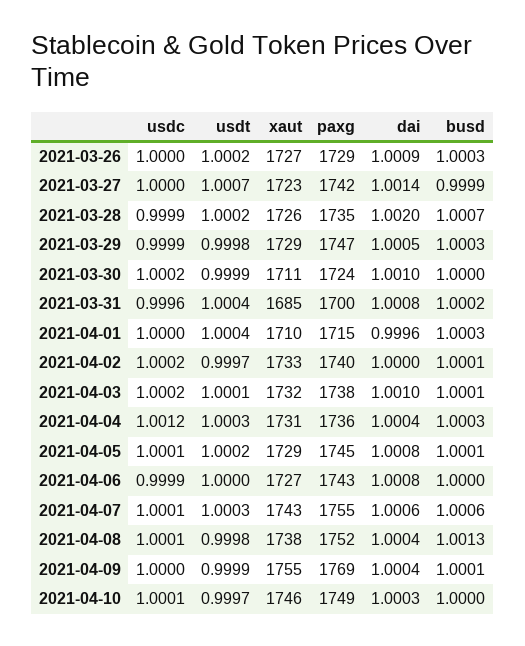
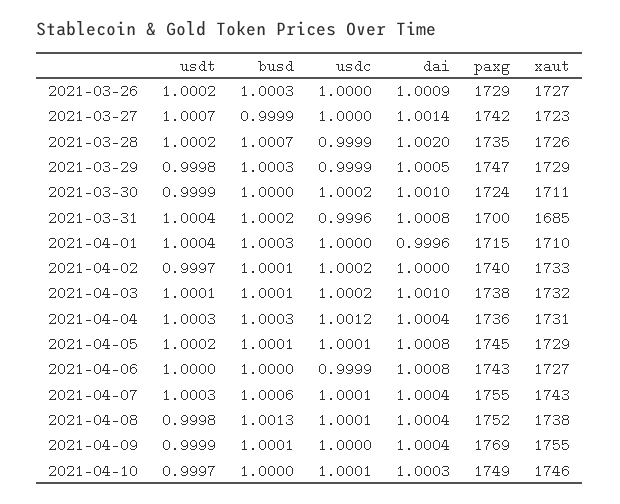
  {
    "usdc": {
      "2021-03-26": 1,
      "2021-03-27": 1,
      "2021-03-28": 0.9999,
      "2021-03-29": 0.9999,
      "2021-03-30": 1.0002,
      "2021-03-31": 0.9996,
      "2021-04-01": 1,
      "2021-04-02": 1.0002,
      "2021-04-03": 1.0002,
      "2021-04-04": 1.0012,
      "2021-04-05": 1.0001,
      "2021-04-06": 0.9999,
      "2021-04-07": 1.0001,
      "2021-04-08": 1.0001,
      "2021-04-09": 1,
      "2021-04-10": 1.0001
    },
    "usdt": {
      "2021-03-26": 1.0002,
      "2021-03-27": 1.0007,
      "2021-03-28": 1.0002,
      "2021-03-29": 0.9998,
      "2021-03-30": 0.9999,
      "2021-03-31": 1.0004,
      "2021-04-01": 1.0004,
      "2021-04-02": 0.9997,
      "2021-04-03": 1.0001,
      "2021-04-04": 1.0003,
      "2021-04-05": 1.0002,
      "2021-04-06": 1,
      "2021-04-07": 1.0003,
      "2021-04-08": 0.9998,
      "2021-04-09": 0.9999,
      "2021-04-10": 0.9997
    },
    "xaut": {
      "2021-03-26": 1727,
      "2021-03-27": 1723,
      "2021-03-28": 1726,
      "2021-03-29": 1729,
      "2021-03-30": 1711,
      "2021-03-31": 1685,
      "2021-04-01": 1710,
      "2021-04-02": 1733,
      "2021-04-03": 1732,
      "2021-04-04": 1731,
      "2021-04-05": 1729,
      "2021-04-06": 1727,
      "2021-04-07": 1743,
      "2021-04-08": 1738,
      "2021-04-09": 1755,
      "2021-04-10": 1746
    },
    "paxg": {
      "2021-03-26": 1729,
      "2021-03-27": 1742,
      "2021-03-28": 1735,
      "2021-03-29": 1747,
      "2021-03-30": 1724,
      "2021-03-31": 1700,
      "2021-04-01": 1715,
      "2021-04-02": 1740,
      "2021-04-03": 1738,
      "2021-04-04": 1736,
      "2021-04-05": 1745,
      "2021-04-06": 1743,
      "2021-04-07": 1755,
      "2021-04-08": 1752,
      "2021-04-09": 1769,
      "2021-04-10": 1749
    },
    "dai": {
      "2021-03-26": 1.0009,
      "2021-03-27": 1.0014,
      "2021-03-28": 1.002,
      "2021-03-29": 1.0005,
      "2021-03-30": 1.001,
      "2021-03-31": 1.0008,
      "2021-04-01": 0.9996,
      "2021-04-02": 1,
      "2021-04-03": 1.001,
      "2021-04-04": 1.0004,
      "2021-04-05": 1.0008,
      "2021-04-06": 1.0008,
-     "2021-04-07": 1.0006,
+     "2021-04-07": 1.0004,
      "2021-04-08": 1.0004,
      "2021-04-09": 1.0004,
      "2021-04-10": 1.0003
    },
    "busd": {
      "2021-03-26": 1.0003,
      "2021-03-27": 0.9999,
      "2021-03-28": 1.0007,
      "2021-03-29": 1.0003,
      "2021-03-30": 1,
      "2021-03-31": 1.0002,
      "2021-04-01": 1.0003,
      "2021-04-02": 1.0001,
      "2021-04-03": 1.0001,
      "2021-04-04": 1.0003,
      "2021-04-05": 1.0001,
      "2021-04-06": 1,
      "2021-04-07": 1.0006,
      "2021-04-08": 1.0013,
      "2021-04-09": 1.0001,
      "2021-04-10": 1
    }
  }

